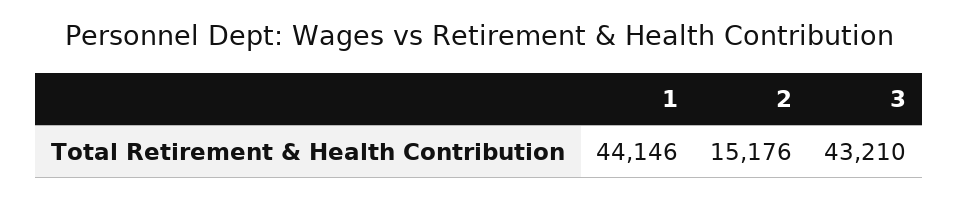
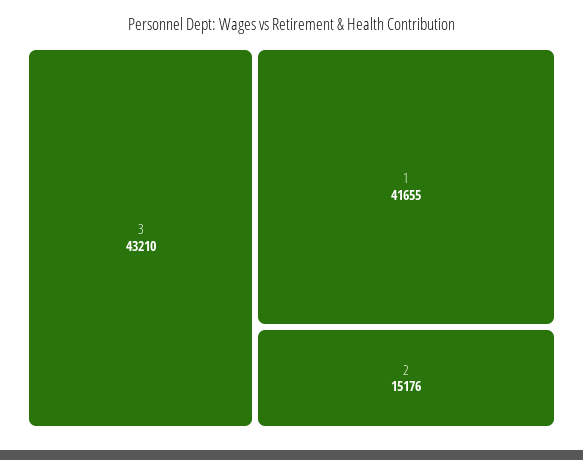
  {
-   "1": 44146,
+   "1": 41655,
    "2": 15176,
    "3": 43210
  }

